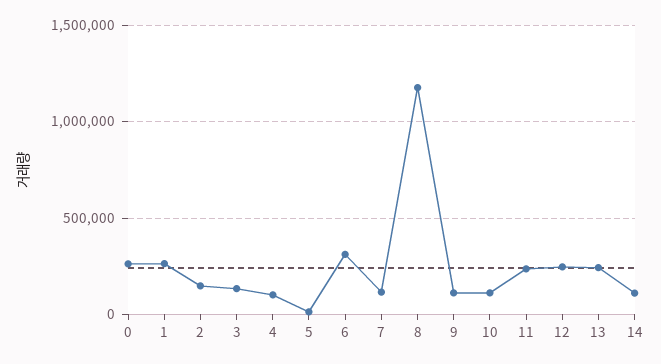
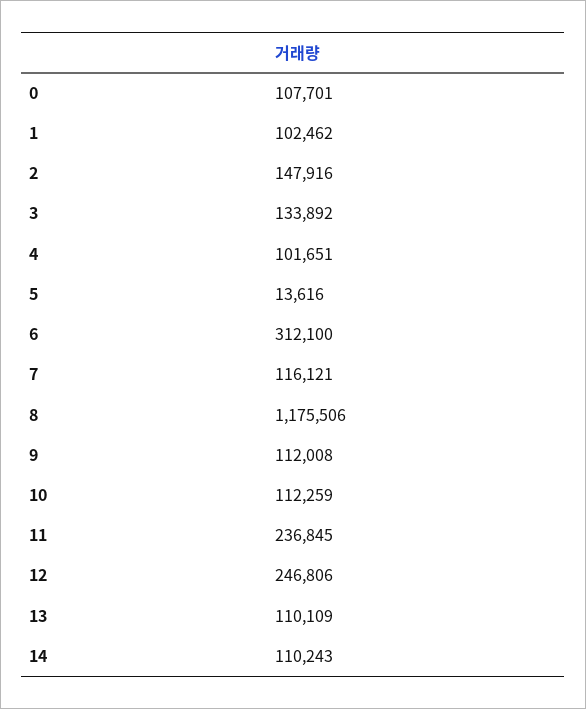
  {
-   "0": 250000,
+   "0": 107701,
-   "1": 250000,
+   "1": 102462,
    "2": 147916,
    "3": 133892,
    "4": 101651,
    "5": 13616,
    "6": 312100,
    "7": 116121,
    "8": 1175506,
    "9": 112008,
    "10": 112259,
    "11": 236845,
    "12": 246806,
-   "13": 250000,
+   "13": 110109,
    "14": 110243
  }

